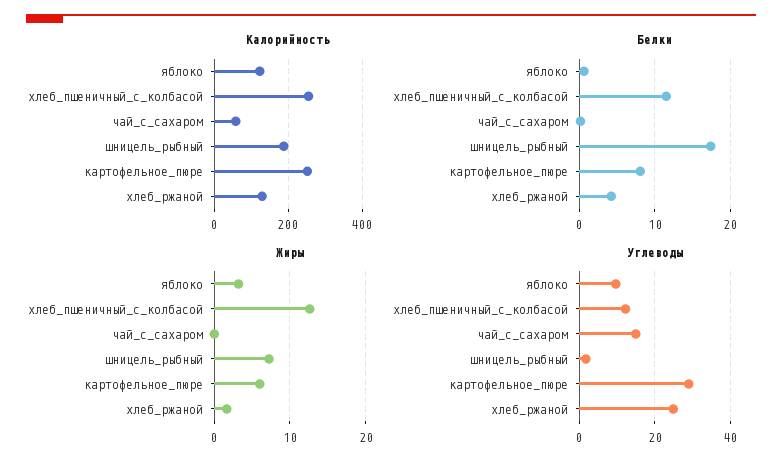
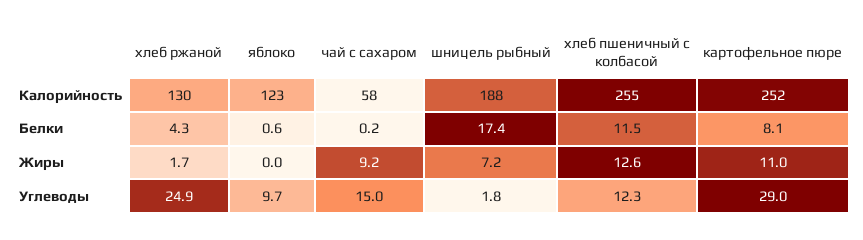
  {
    "Калорийность": {
      "яблоко": 123,
      "хлеб_пшеничный_с_колбасой": 255,
      "чай_с_сахаром": 58,
      "шницель_рыбный": 188,
      "картофельное_пюре": 252,
      "хлеб_ржаной": 130
    },
    "Белки": {
      "яблоко": 0.6,
      "хлеб_пшеничный_с_колбасой": 11.5,
      "чай_с_сахаром": 0.2,
      "шницель_рыбный": 17.4,
      "картофельное_пюре": 8.1,
      "хлеб_ржаной": 4.3
    },
    "Жиры": {
-     "яблоко": 3,
+     "яблоко": 0,
      "хлеб_пшеничный_с_колбасой": 12.6,
-     "чай_с_сахаром": 0,
+     "чай_с_сахаром": 9.2,
      "шницель_рыбный": 7.2,
-     "картофельное_пюре": 6,
+     "картофельное_пюре": 11,
      "хлеб_ржаной": 1.7
    },
    "Углеводы": {
      "яблоко": 9.7,
      "хлеб_пшеничный_с_колбасой": 12.3,
      "чай_с_сахаром": 15,
      "шницель_рыбный": 1.8,
      "картофельное_пюре": 29,
      "хлеб_ржаной": 24.9
    }
  }

